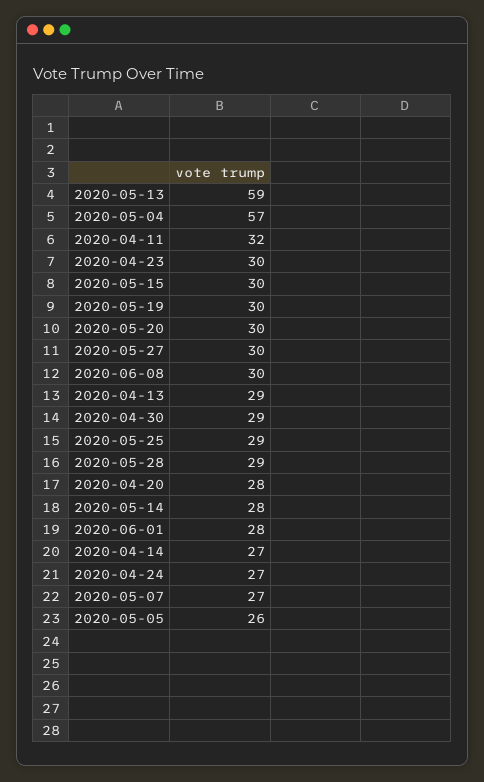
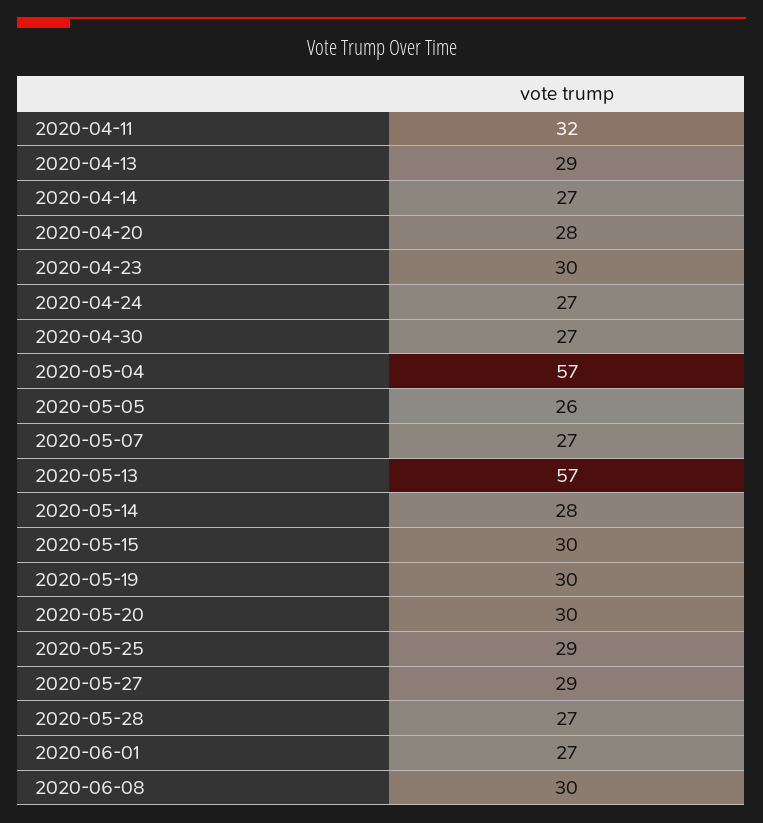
  {
-   "2020-05-13": 59,
+   "2020-05-13": 57,
    "2020-05-04": 57,
    "2020-04-11": 32,
    "2020-04-23": 30,
    "2020-05-15": 30,
    "2020-05-19": 30,
    "2020-05-20": 30,
-   "2020-05-27": 30,
+   "2020-05-27": 29,
    "2020-06-08": 30,
    "2020-04-13": 29,
-   "2020-04-30": 29,
+   "2020-04-30": 27,
    "2020-05-25": 29,
-   "2020-05-28": 29,
+   "2020-05-28": 27,
    "2020-04-20": 28,
    "2020-05-14": 28,
-   "2020-06-01": 28,
+   "2020-06-01": 27,
    "2020-04-14": 27,
    "2020-04-24": 27,
    "2020-05-07": 27,
    "2020-05-05": 26
  }

